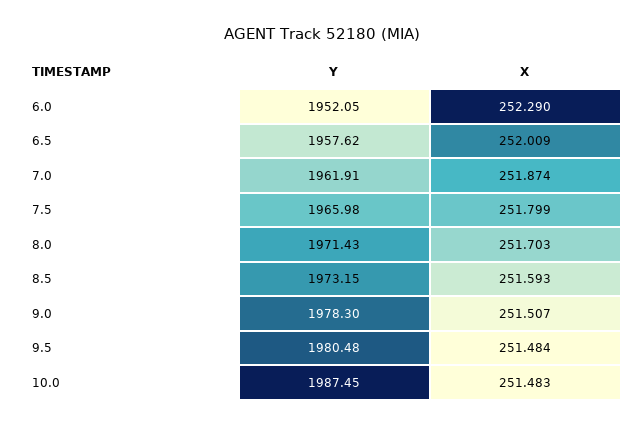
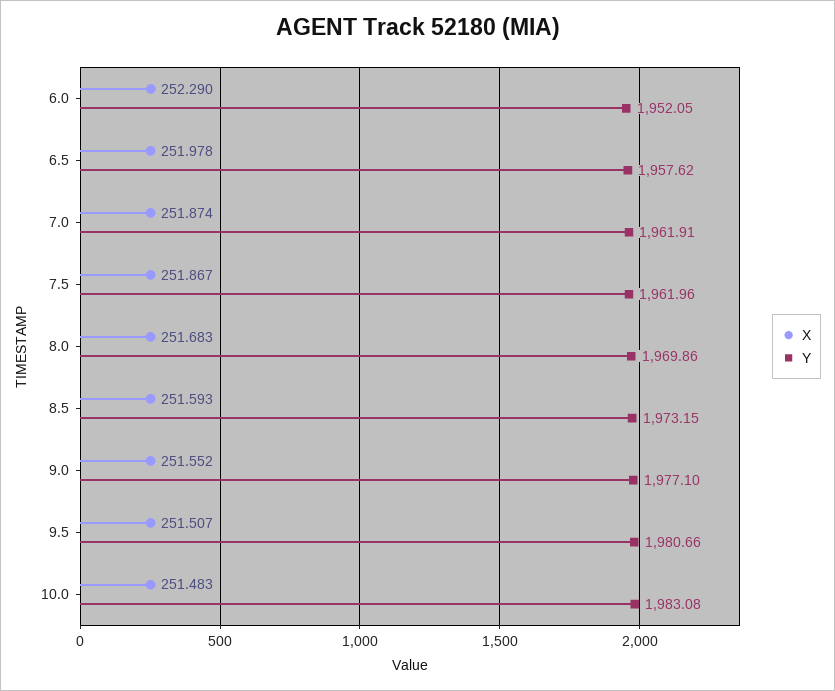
  {
    "Y": {
      "6.0": 1952.05,
      "6.5": 1957.62,
      "7.0": 1961.91,
-     "7.5": 1965.98,
+     "7.5": 1961.96,
-     "8.0": 1971.43,
+     "8.0": 1969.86,
      "8.5": 1973.15,
-     "9.0": 1978.3,
+     "9.0": 1977.1,
-     "9.5": 1980.48,
+     "9.5": 1980.66,
-     "10.0": 1987.45
+     "10.0": 1983.08
    },
    "X": {
      "6.0": 252.29,
-     "6.5": 252.009,
+     "6.5": 251.978,
      "7.0": 251.874,
-     "7.5": 251.799,
+     "7.5": 251.867,
-     "8.0": 251.703,
+     "8.0": 251.683,
      "8.5": 251.593,
-     "9.0": 251.507,
+     "9.0": 251.552,
-     "9.5": 251.484,
+     "9.5": 251.507,
      "10.0": 251.483
    }
  }

